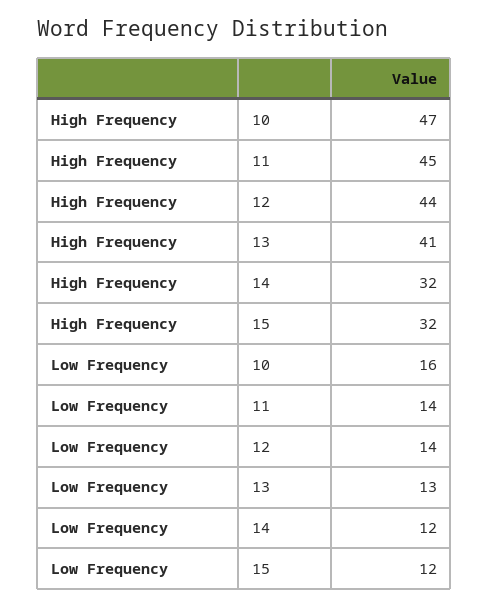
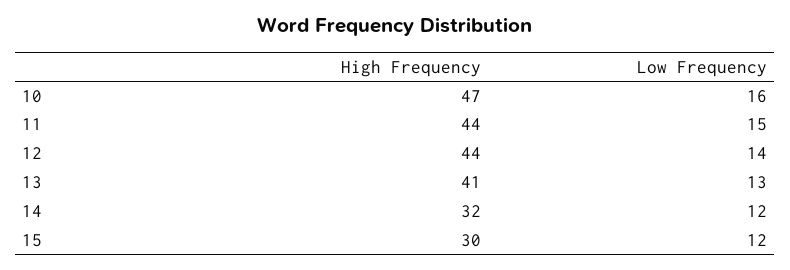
  {
    "High Frequency": {
      "10": 47,
-     "11": 45,
+     "11": 44,
      "12": 44,
      "13": 41,
      "14": 32,
-     "15": 32
+     "15": 30
    },
    "Low Frequency": {
      "10": 16,
-     "11": 14,
+     "11": 15,
      "12": 14,
      "13": 13,
      "14": 12,
      "15": 12
    }
  }

